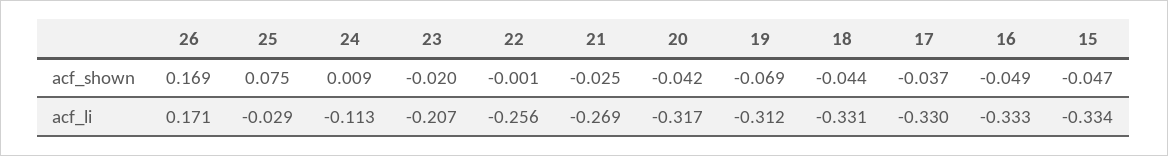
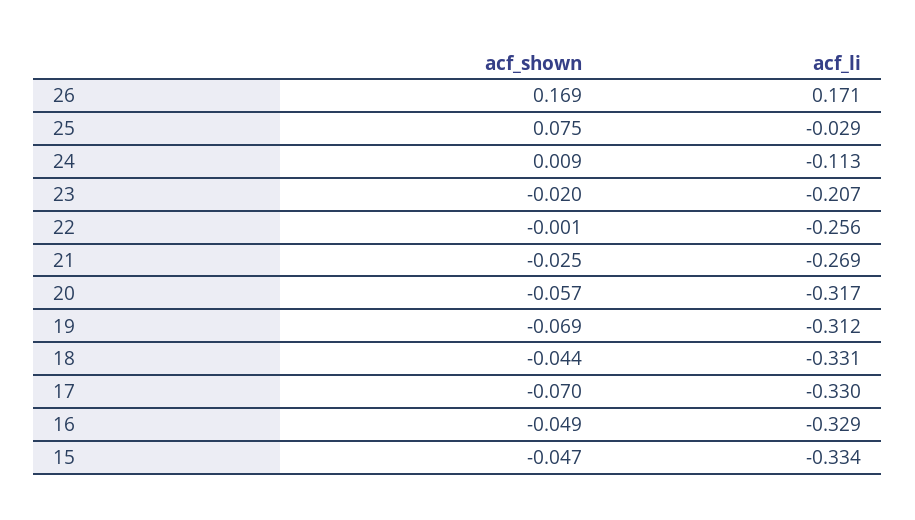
  {
    "26": {
      "acf_shown": 0.169,
      "acf_li": 0.171
    },
    "25": {
      "acf_shown": 0.075,
      "acf_li": -0.029
    },
    "24": {
      "acf_shown": 0.009,
      "acf_li": -0.113
    },
    "23": {
      "acf_shown": -0.02,
      "acf_li": -0.207
    },
    "22": {
      "acf_shown": -0.001,
      "acf_li": -0.256
    },
    "21": {
      "acf_shown": -0.025,
      "acf_li": -0.269
    },
    "20": {
-     "acf_shown": -0.042,
+     "acf_shown": -0.057,
      "acf_li": -0.317
    },
    "19": {
      "acf_shown": -0.069,
      "acf_li": -0.312
    },
    "18": {
      "acf_shown": -0.044,
      "acf_li": -0.331
    },
    "17": {
-     "acf_shown": -0.037,
+     "acf_shown": -0.07,
      "acf_li": -0.33
    },
    "16": {
      "acf_shown": -0.049,
-     "acf_li": -0.333
+     "acf_li": -0.329
    },
    "15": {
      "acf_shown": -0.047,
      "acf_li": -0.334
    }
  }

